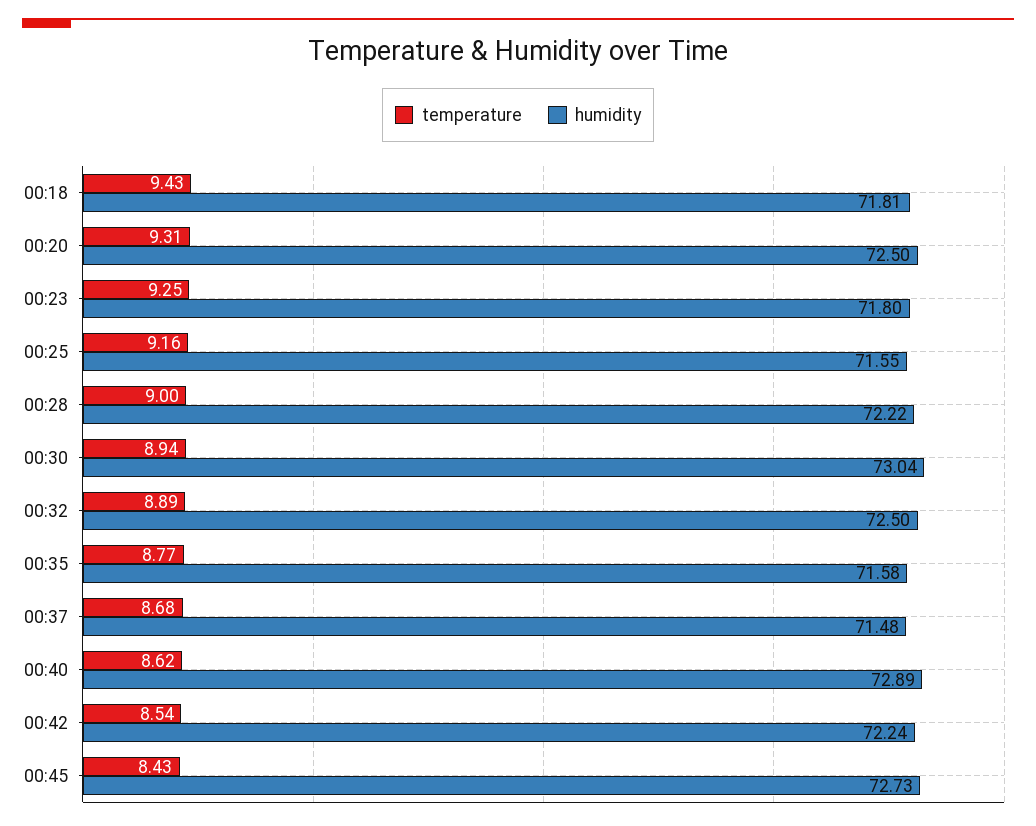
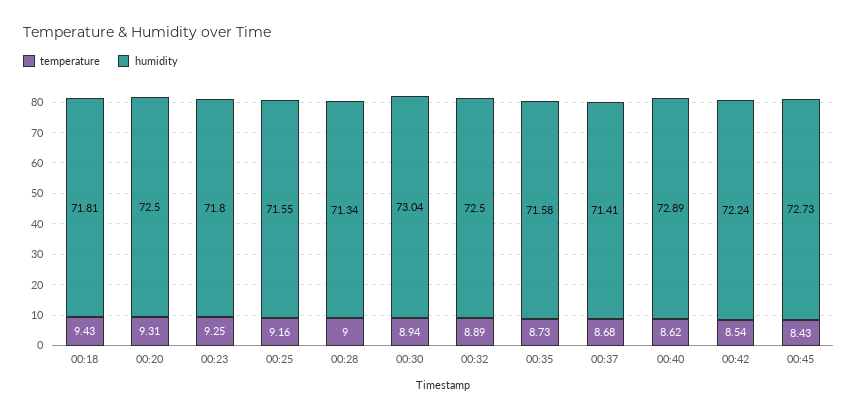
  {
    "temperature": {
      "00:18": 9.43,
      "00:20": 9.31,
      "00:23": 9.25,
      "00:25": 9.16,
      "00:28": 9,
      "00:30": 8.94,
      "00:32": 8.89,
-     "00:35": 8.77,
+     "00:35": 8.73,
      "00:37": 8.68,
      "00:40": 8.62,
      "00:42": 8.54,
      "00:45": 8.43
    },
    "humidity": {
      "00:18": 71.81,
      "00:20": 72.5,
      "00:23": 71.8,
      "00:25": 71.55,
-     "00:28": 72.22,
+     "00:28": 71.34,
      "00:30": 73.04,
      "00:32": 72.5,
      "00:35": 71.58,
-     "00:37": 71.48,
+     "00:37": 71.41,
      "00:40": 72.89,
      "00:42": 72.24,
      "00:45": 72.73
    }
  }

